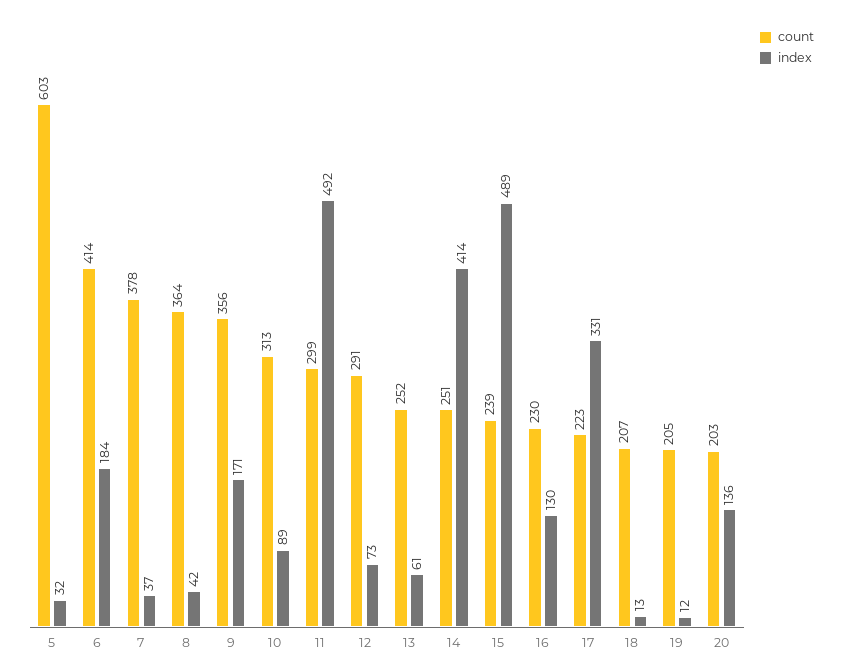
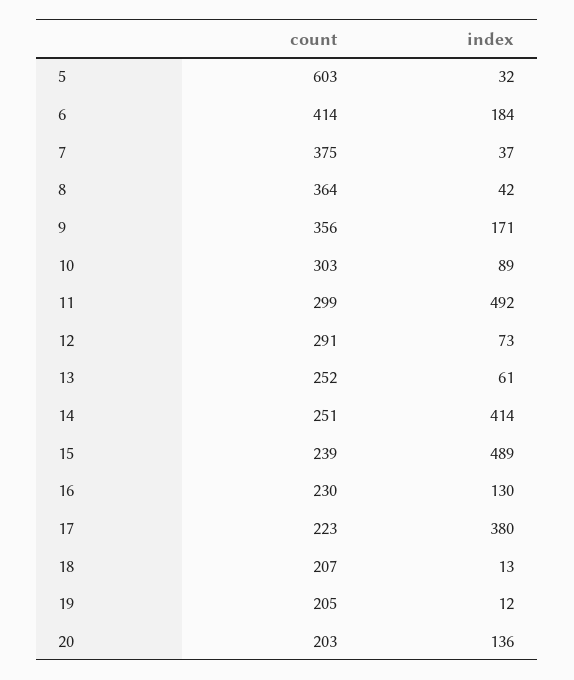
  {
    "count": {
      "5": 603,
      "6": 414,
-     "7": 378,
+     "7": 375,
      "8": 364,
      "9": 356,
-     "10": 313,
+     "10": 303,
      "11": 299,
      "12": 291,
      "13": 252,
      "14": 251,
      "15": 239,
      "16": 230,
      "17": 223,
      "18": 207,
      "19": 205,
      "20": 203
    },
    "index": {
      "5": 32,
      "6": 184,
      "7": 37,
      "8": 42,
      "9": 171,
      "10": 89,
      "11": 492,
      "12": 73,
      "13": 61,
      "14": 414,
      "15": 489,
      "16": 130,
-     "17": 331,
+     "17": 380,
      "18": 13,
      "19": 12,
      "20": 136
    }
  }

